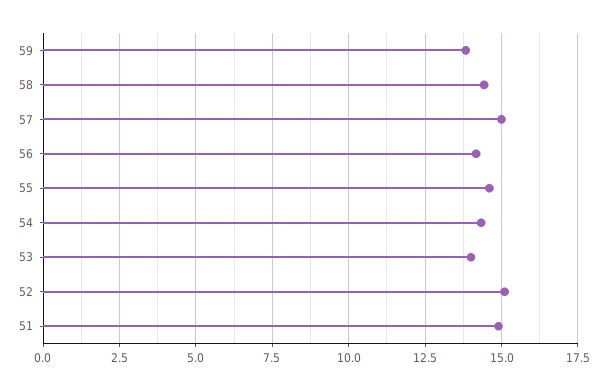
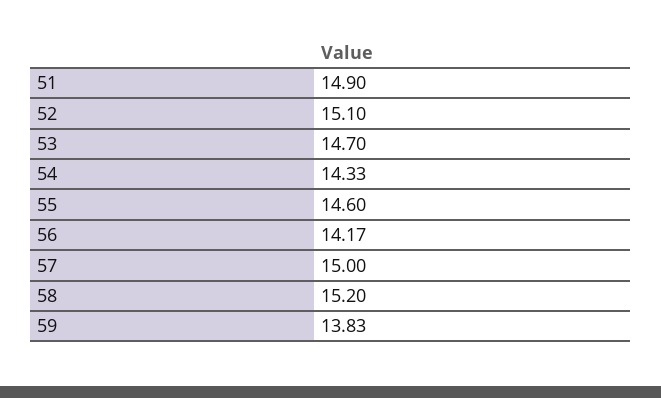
  {
    "59": 13.83,
-   "58": 14.5,
+   "58": 15.2,
    "57": 15,
    "56": 14.17,
    "55": 14.6,
    "54": 14.33,
-   "53": 14,
+   "53": 14.7,
    "52": 15.1,
    "51": 14.9
  }

